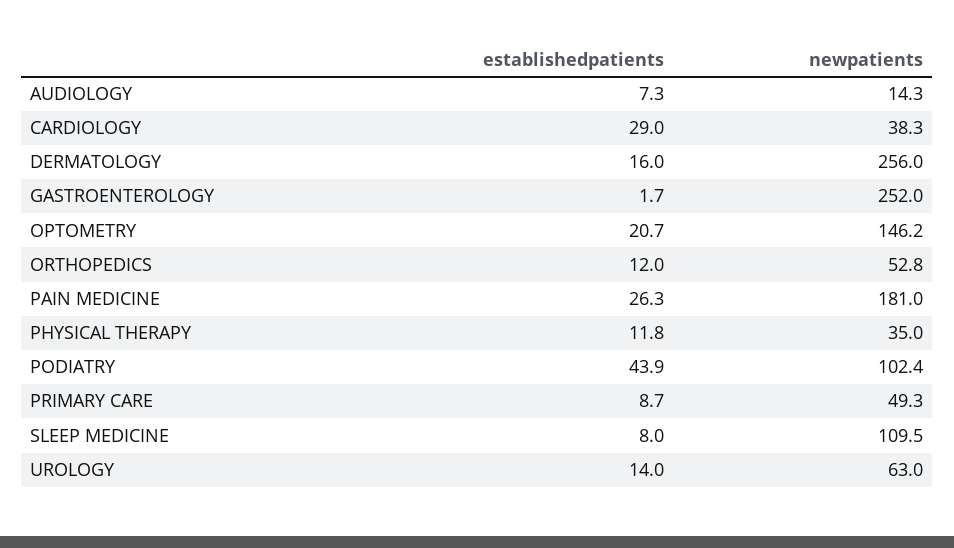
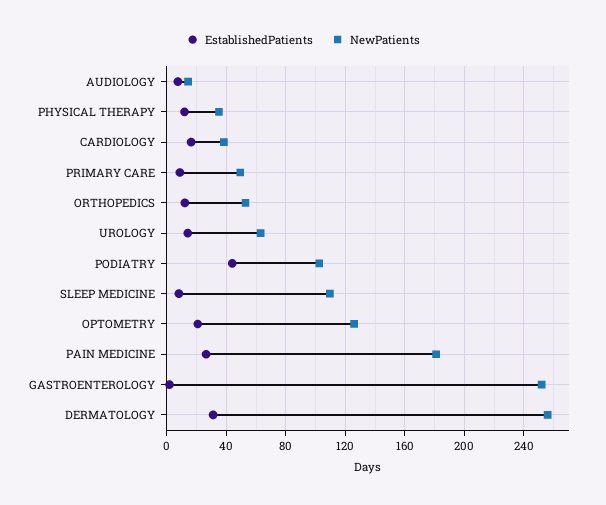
  {
    "establishedpatients": {
      "AUDIOLOGY": 7.3,
-     "CARDIOLOGY": 29,
+     "CARDIOLOGY": 15,
-     "DERMATOLOGY": 16,
+     "DERMATOLOGY": 30,
      "GASTROENTEROLOGY": 1.7,
      "OPTOMETRY": 20.7,
      "ORTHOPEDICS": 12,
      "PAIN MEDICINE": 26.3,
      "PHYSICAL THERAPY": 11.8,
      "PODIATRY": 43.9,
      "PRIMARY CARE": 8.7,
      "SLEEP MEDICINE": 8,
      "UROLOGY": 14
    },
    "newpatients": {
      "AUDIOLOGY": 14.3,
      "CARDIOLOGY": 38.3,
      "DERMATOLOGY": 256,
      "GASTROENTEROLOGY": 252,
-     "OPTOMETRY": 146.2,
+     "OPTOMETRY": 125,
      "ORTHOPEDICS": 52.8,
      "PAIN MEDICINE": 181,
      "PHYSICAL THERAPY": 35,
      "PODIATRY": 102.4,
      "PRIMARY CARE": 49.3,
      "SLEEP MEDICINE": 109.5,
      "UROLOGY": 63
    }
  }

